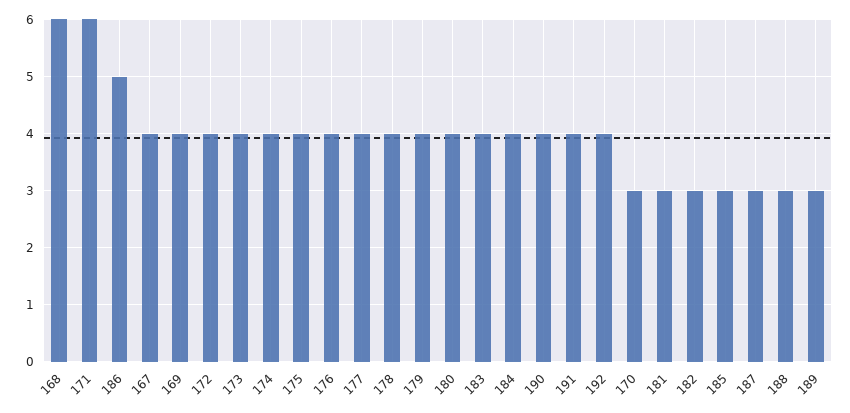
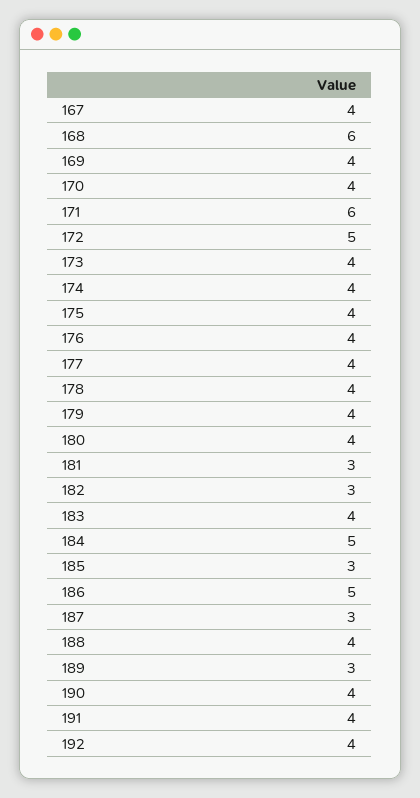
  {
    "168": 6,
    "171": 6,
    "186": 5,
    "167": 4,
    "169": 4,
-   "172": 4,
+   "172": 5,
    "173": 4,
    "174": 4,
    "175": 4,
    "176": 4,
    "177": 4,
    "178": 4,
    "179": 4,
    "180": 4,
    "183": 4,
-   "184": 4,
+   "184": 5,
    "190": 4,
    "191": 4,
    "192": 4,
-   "170": 3,
+   "170": 4,
    "181": 3,
    "182": 3,
    "185": 3,
    "187": 3,
-   "188": 3,
+   "188": 4,
    "189": 3
  }

